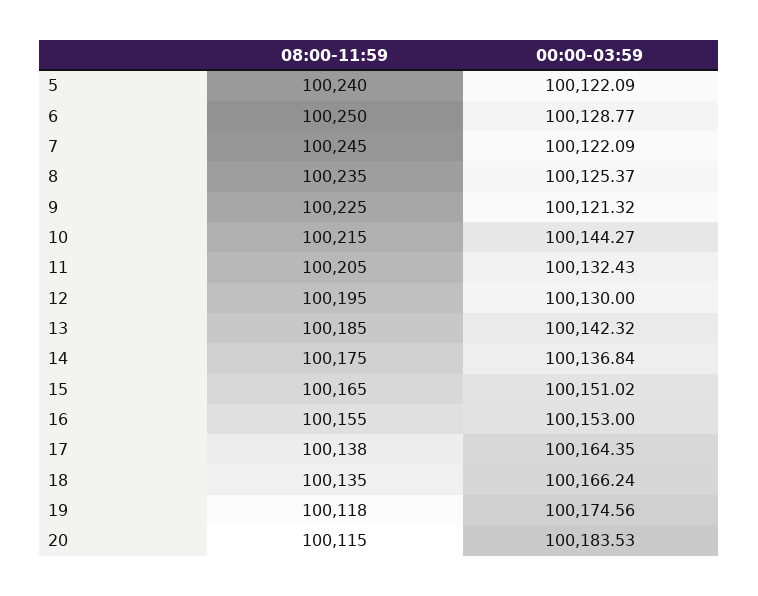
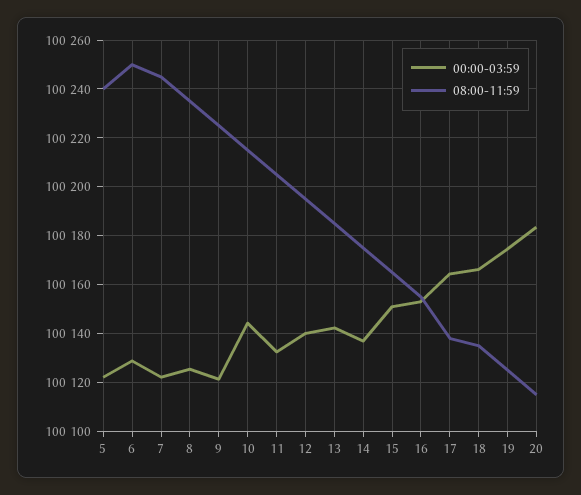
  {
    "08:00-11:59": {
      "5": 100240,
      "6": 100250,
      "7": 100245,
      "8": 100235,
      "9": 100225,
      "10": 100215,
      "11": 100205,
      "12": 100195,
      "13": 100185,
      "14": 100175,
      "15": 100165,
      "16": 100155,
      "17": 100138,
      "18": 100135,
-     "19": 100118,
+     "19": 100125,
      "20": 100115
    },
    "00:00-03:59": {
      "5": 100122.09,
      "6": 100128.77,
      "7": 100122.09,
      "8": 100125.37,
      "9": 100121.32,
      "10": 100144.27,
      "11": 100132.43,
-     "12": 100130,
+     "12": 100140,
      "13": 100142.32,
      "14": 100136.84,
      "15": 100151.02,
      "16": 100153,
      "17": 100164.35,
      "18": 100166.24,
      "19": 100174.56,
      "20": 100183.53
    }
  }

